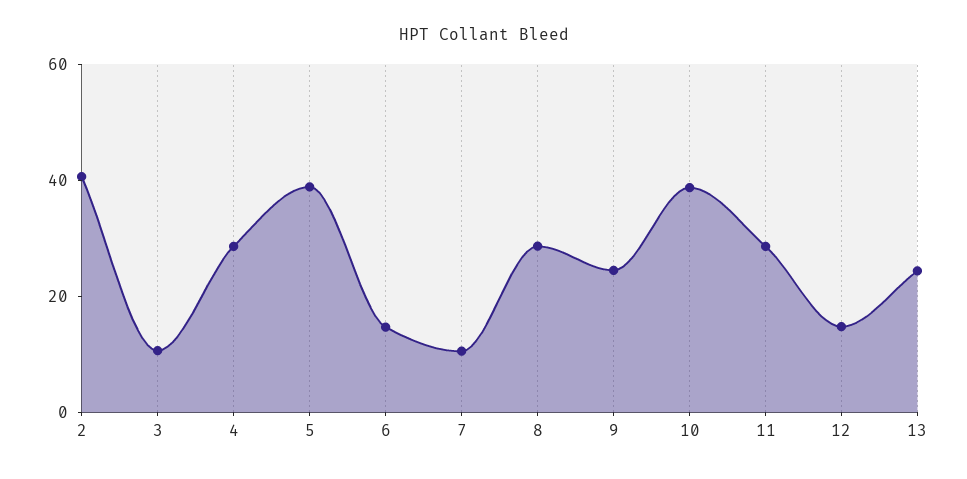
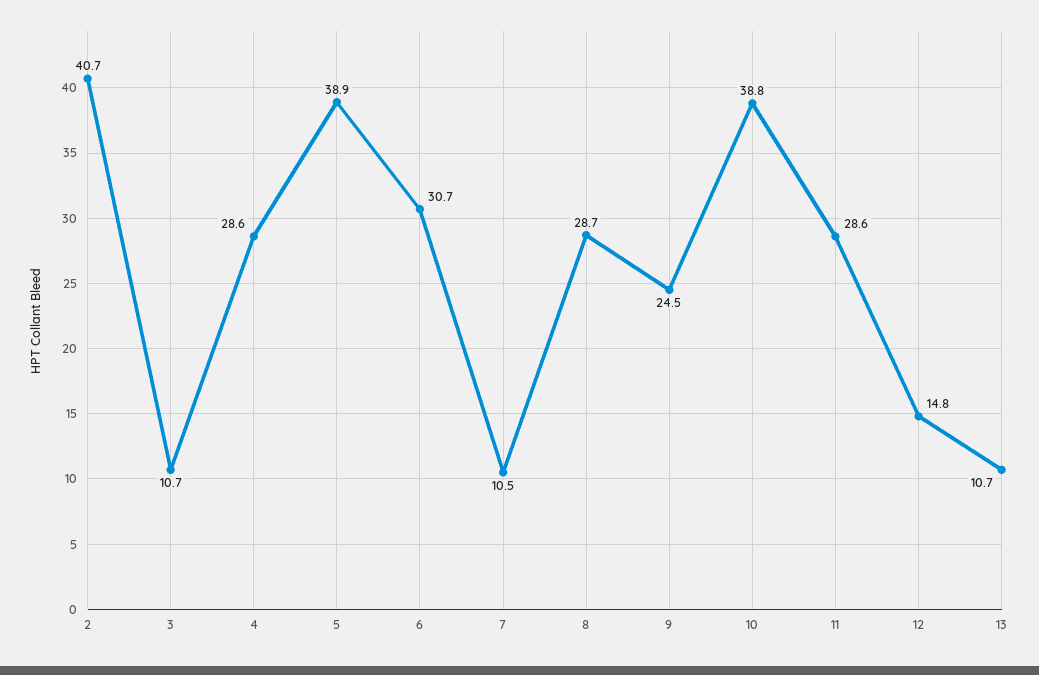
  {
    "2": 40.7,
    "3": 10.7,
    "4": 28.6,
    "5": 38.9,
-   "6": 15,
+   "6": 30.7,
    "7": 10.5,
    "8": 28.7,
    "9": 24.5,
    "10": 38.8,
    "11": 28.6,
    "12": 14.8,
-   "13": 25
+   "13": 10.7
  }

